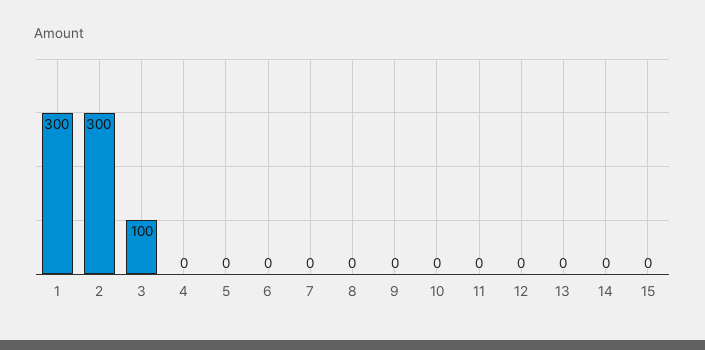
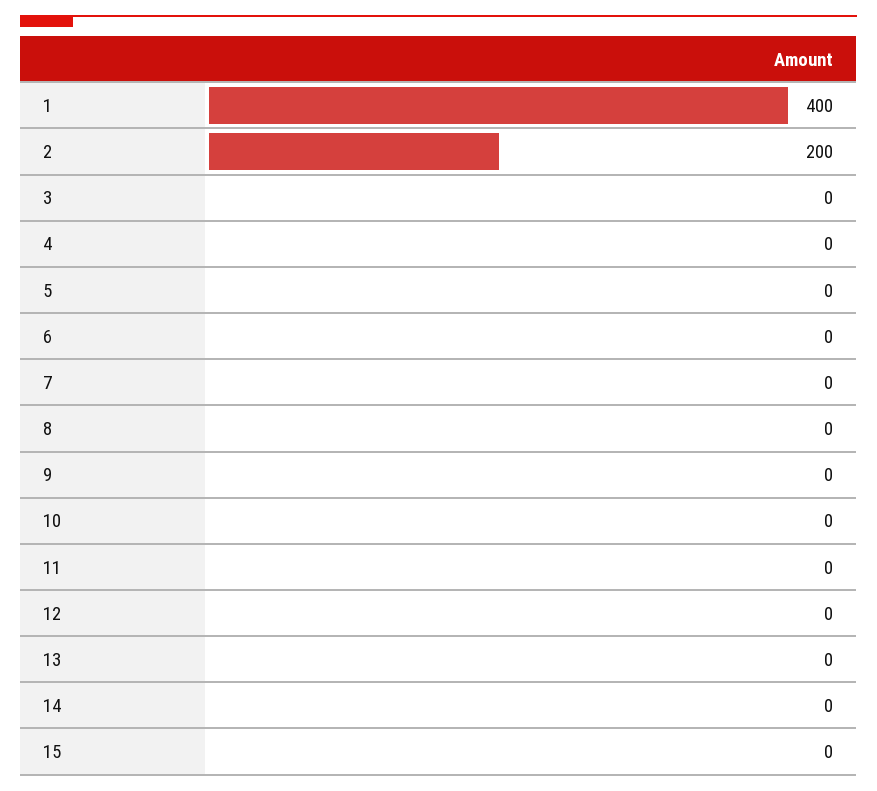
  {
-   "1": 300,
+   "1": 400,
-   "2": 300,
+   "2": 200,
-   "3": 100,
+   "3": 0,
    "4": 0,
    "5": 0,
    "6": 0,
    "7": 0,
    "8": 0,
    "9": 0,
    "10": 0,
    "11": 0,
    "12": 0,
    "13": 0,
    "14": 0,
    "15": 0
  }

